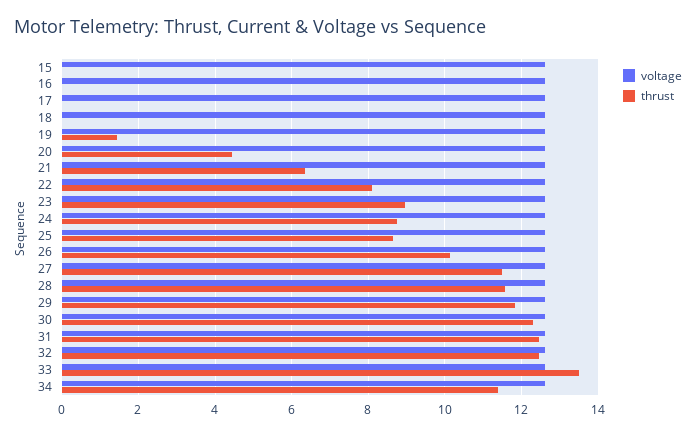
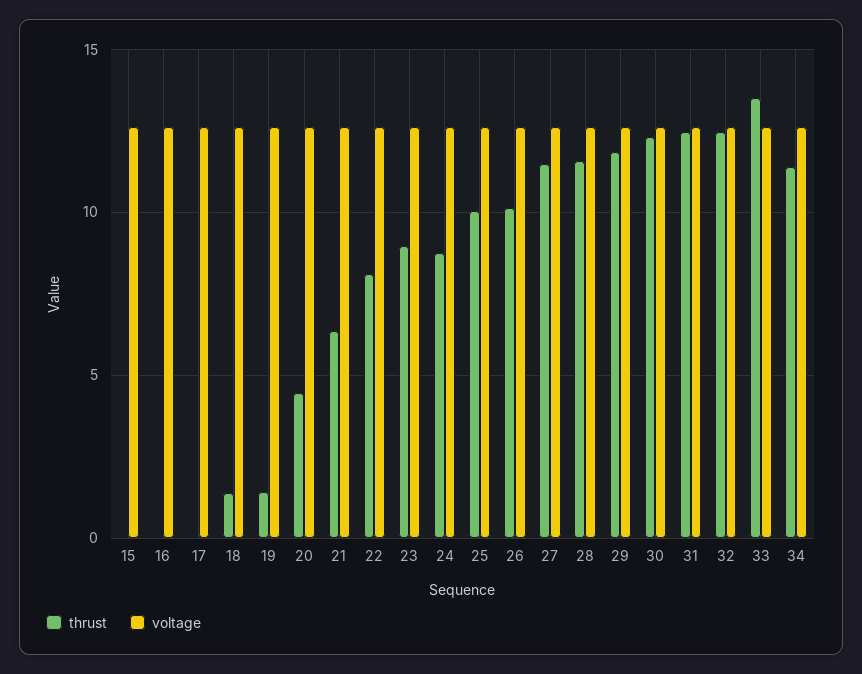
  {
    "voltage": {
      "15": 12.6,
      "16": 12.6,
      "17": 12.6,
      "18": 12.6,
      "19": 12.6,
      "20": 12.6,
      "21": 12.6,
      "22": 12.6,
      "23": 12.6,
      "24": 12.6,
      "25": 12.6,
      "26": 12.6,
      "27": 12.6,
      "28": 12.6,
      "29": 12.6,
      "30": 12.6,
      "31": 12.6,
      "32": 12.6,
      "33": 12.6,
      "34": 12.6
    },
    "thrust": {
      "15": 0,
      "16": 0,
      "17": 0,
-     "18": 0,
+     "18": 1.5,
      "19": 1.4,
      "20": 4.4,
      "21": 6.4,
      "22": 8.2,
      "23": 9,
      "24": 8.8,
-     "25": 8.6,
+     "25": 10,
      "26": 10.2,
      "27": 11.4,
      "28": 11.6,
      "29": 11.8,
      "30": 12.4,
      "31": 12.4,
      "32": 12.4,
      "33": 13.6,
      "34": 11.4
    }
  }

